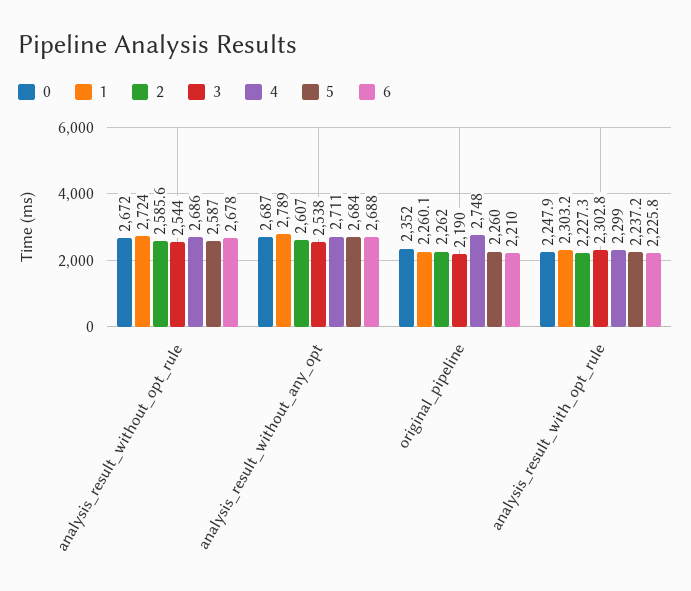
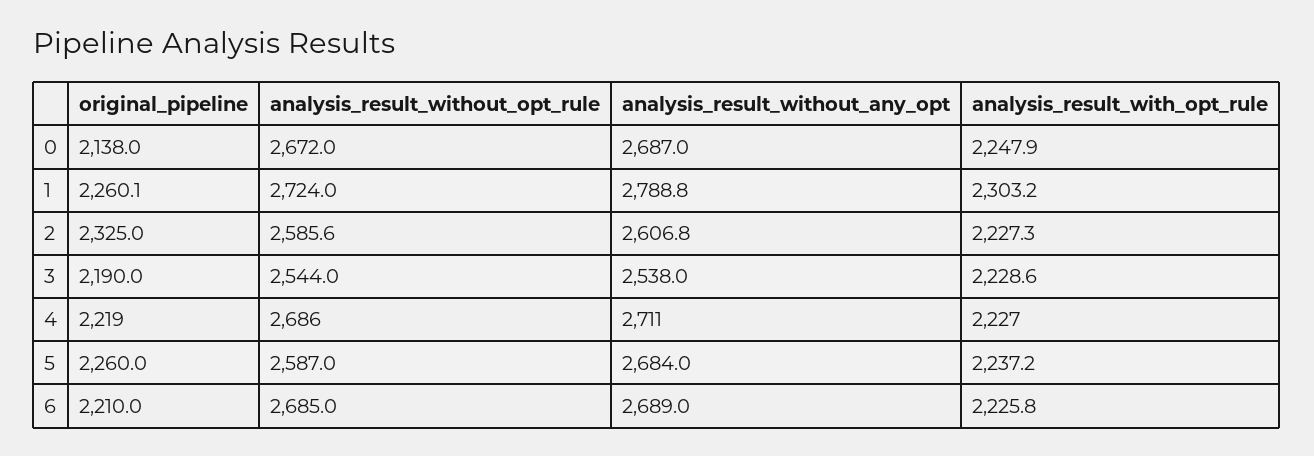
  {
    "0": {
      "analysis_result_without_opt_rule": 2672,
      "analysis_result_without_any_opt": 2687,
-     "original_pipeline": 2352,
+     "original_pipeline": 2138,
      "analysis_result_with_opt_rule": 2247.9
    },
    "1": {
      "analysis_result_without_opt_rule": 2724,
-     "analysis_result_without_any_opt": 2789,
+     "analysis_result_without_any_opt": 2788.8,
      "original_pipeline": 2260.1,
      "analysis_result_with_opt_rule": 2303.2
    },
    "2": {
      "analysis_result_without_opt_rule": 2585.6,
-     "analysis_result_without_any_opt": 2607,
+     "analysis_result_without_any_opt": 2606.8,
-     "original_pipeline": 2262,
+     "original_pipeline": 2325,
      "analysis_result_with_opt_rule": 2227.3
    },
    "3": {
      "analysis_result_without_opt_rule": 2544,
      "analysis_result_without_any_opt": 2538,
      "original_pipeline": 2190,
-     "analysis_result_with_opt_rule": 2302.8
+     "analysis_result_with_opt_rule": 2228.6
    },
    "4": {
      "analysis_result_without_opt_rule": 2686,
      "analysis_result_without_any_opt": 2711,
-     "original_pipeline": 2748,
+     "original_pipeline": 2219,
-     "analysis_result_with_opt_rule": 2299
+     "analysis_result_with_opt_rule": 2227
    },
    "5": {
      "analysis_result_without_opt_rule": 2587,
      "analysis_result_without_any_opt": 2684,
      "original_pipeline": 2260,
      "analysis_result_with_opt_rule": 2237.2
    },
    "6": {
-     "analysis_result_without_opt_rule": 2678,
+     "analysis_result_without_opt_rule": 2685,
-     "analysis_result_without_any_opt": 2688,
+     "analysis_result_without_any_opt": 2689,
      "original_pipeline": 2210,
      "analysis_result_with_opt_rule": 2225.8
    }
  }

